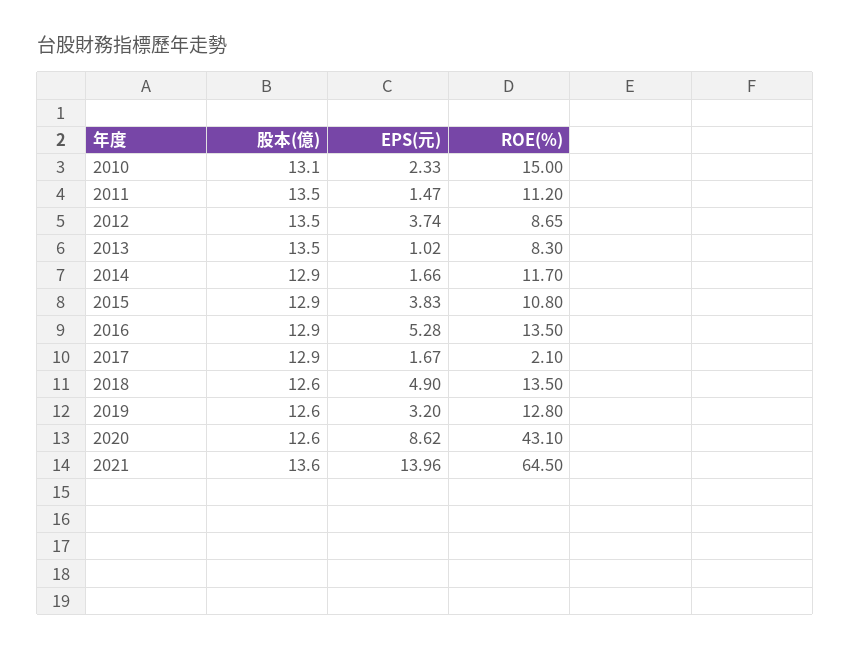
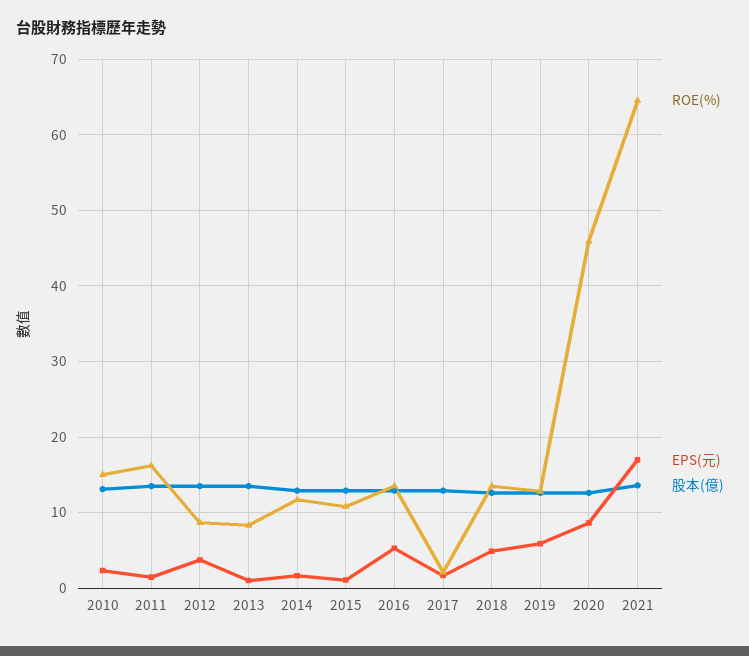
  {
    "股本(億)": {
      "2010": 13.1,
      "2011": 13.5,
      "2012": 13.5,
      "2013": 13.5,
      "2014": 12.9,
      "2015": 12.9,
      "2016": 12.9,
      "2017": 12.9,
      "2018": 12.6,
      "2019": 12.6,
      "2020": 12.6,
      "2021": 13.6
    },
    "EPS(元)": {
      "2010": 2.33,
      "2011": 1.47,
      "2012": 3.74,
      "2013": 1.02,
      "2014": 1.66,
-     "2015": 3.83,
+     "2015": 1,
      "2016": 5.28,
      "2017": 1.67,
      "2018": 4.9,
-     "2019": 3.2,
+     "2019": 6,
      "2020": 8.62,
-     "2021": 13.96
+     "2021": 17
    },
    "ROE(%)": {
      "2010": 15,
-     "2011": 11.2,
+     "2011": 16,
      "2012": 8.65,
      "2013": 8.3,
      "2014": 11.7,
      "2015": 10.8,
      "2016": 13.5,
      "2017": 2.1,
      "2018": 13.5,
      "2019": 12.8,
-     "2020": 43.1,
+     "2020": 46,
      "2021": 64.5
    }
  }

